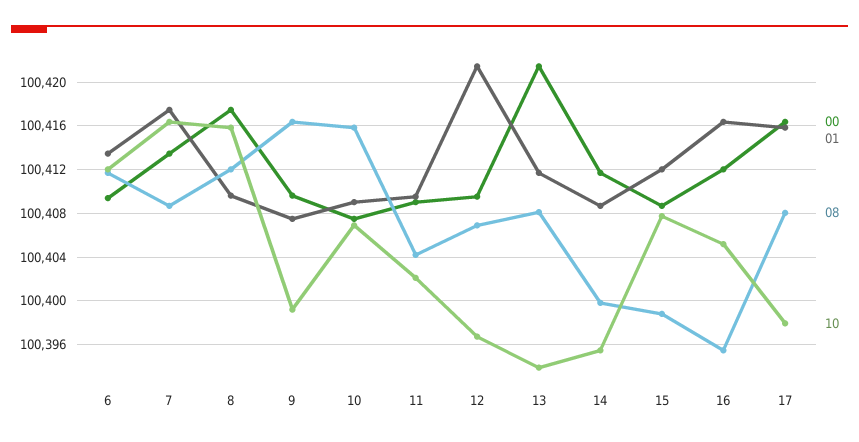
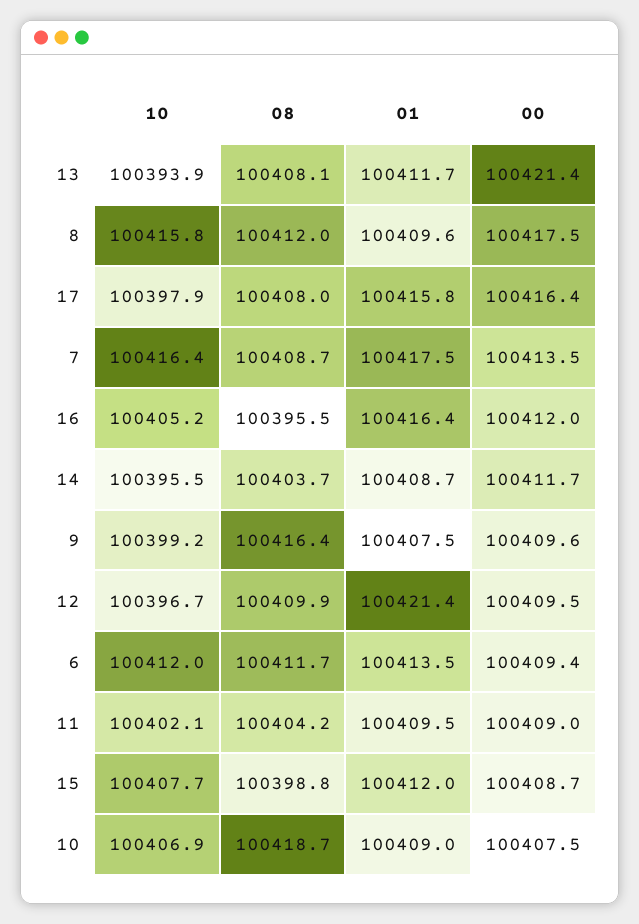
  {
    "00": {
      "6": 100409.4,
      "7": 100413.5,
      "8": 100417.5,
      "9": 100409.6,
      "10": 100407.5,
      "11": 100409,
      "12": 100409.5,
      "13": 100421.4,
      "14": 100411.7,
      "15": 100408.7,
      "16": 100412,
      "17": 100416.4
    },
    "01": {
      "6": 100413.5,
      "7": 100417.5,
      "8": 100409.6,
      "9": 100407.5,
      "10": 100409,
      "11": 100409.5,
      "12": 100421.4,
      "13": 100411.7,
      "14": 100408.7,
      "15": 100412,
      "16": 100416.4,
      "17": 100415.8
    },
    "08": {
      "6": 100411.7,
      "7": 100408.7,
      "8": 100412,
      "9": 100416.4,
-     "10": 100416,
+     "10": 100418.7,
      "11": 100404.2,
-     "12": 100407,
+     "12": 100409.9,
      "13": 100408.1,
-     "14": 100400,
+     "14": 100403.7,
      "15": 100398.8,
      "16": 100395.5,
      "17": 100408
    },
    "10": {
      "6": 100412,
      "7": 100416.4,
      "8": 100415.8,
      "9": 100399.2,
      "10": 100406.9,
      "11": 100402.1,
      "12": 100396.7,
      "13": 100393.9,
      "14": 100395.5,
      "15": 100407.7,
      "16": 100405.2,
      "17": 100397.9
    }
  }

